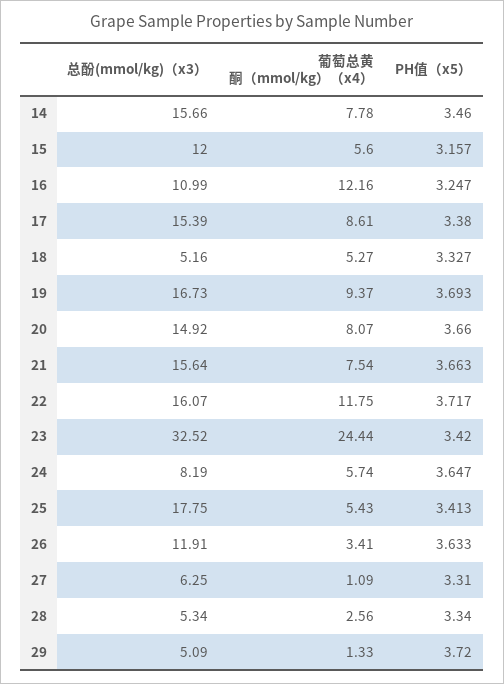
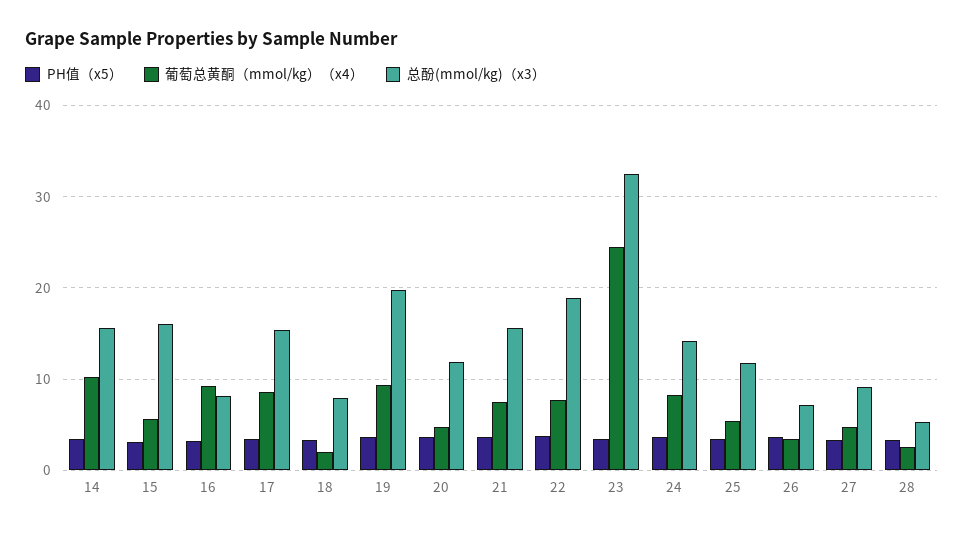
  {
    "总酚(mmol/kg)（x3）": {
      "14": 15.66,
-     "15": 12,
+     "15": 16,
-     "16": 10.99,
+     "16": 8,
      "17": 15.39,
-     "18": 5.16,
+     "18": 8,
-     "19": 16.73,
+     "19": 20,
-     "20": 14.92,
+     "20": 12,
      "21": 15.64,
-     "22": 16.07,
+     "22": 19,
      "23": 32.52,
-     "24": 8.19,
+     "24": 14,
-     "25": 17.75,
+     "25": 12,
-     "26": 11.91,
+     "26": 7,
-     "27": 6.25,
+     "27": 9,
-     "28": 5.34,
+     "28": 5.34
-     "29": 5.09
    },
    "葡萄总黄酮（mmol/kg）（x4）": {
-     "14": 7.78,
+     "14": 10,
      "15": 5.6,
-     "16": 12.16,
+     "16": 9,
      "17": 8.61,
-     "18": 5.27,
+     "18": 2,
      "19": 9.37,
-     "20": 8.07,
+     "20": 5,
      "21": 7.54,
-     "22": 11.75,
+     "22": 8,
      "23": 24.44,
-     "24": 5.74,
+     "24": 8,
      "25": 5.43,
      "26": 3.41,
-     "27": 1.09,
+     "27": 5,
-     "28": 2.56,
+     "28": 2.56
-     "29": 1.33
    },
    "PH值（x5）": {
      "14": 3.46,
      "15": 3.157,
      "16": 3.247,
      "17": 3.38,
      "18": 3.327,
      "19": 3.693,
      "20": 3.66,
      "21": 3.663,
      "22": 3.717,
      "23": 3.42,
      "24": 3.647,
      "25": 3.413,
      "26": 3.633,
      "27": 3.31,
-     "28": 3.34,
+     "28": 3.34
-     "29": 3.72
    }
  }

